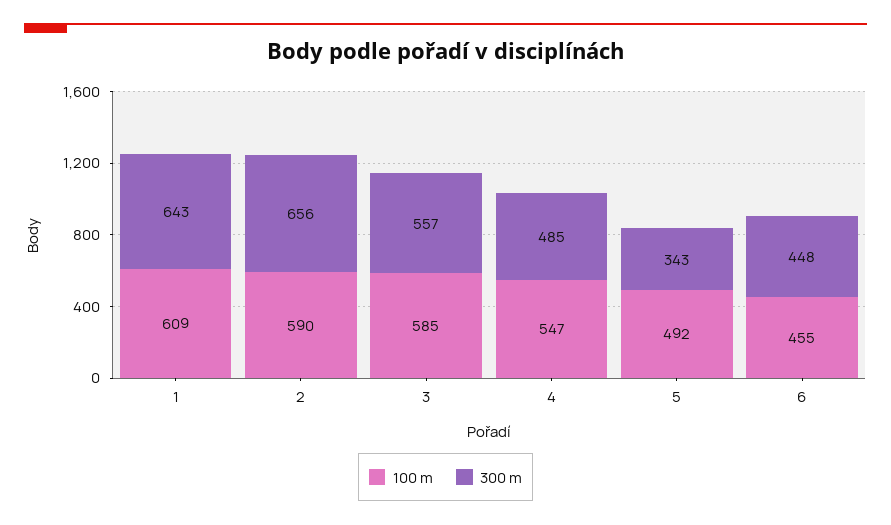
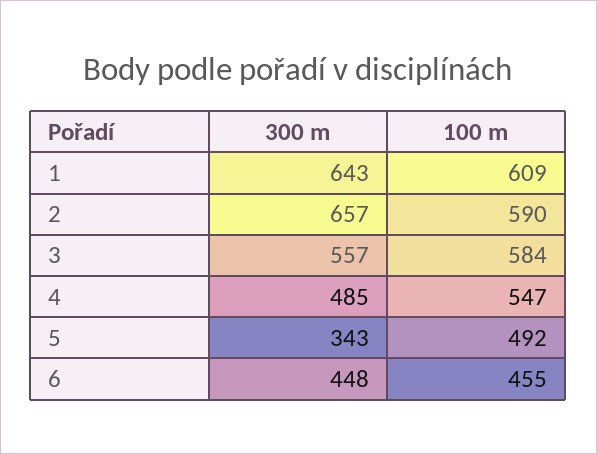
  {
    "100 m": {
      "1": 609,
      "2": 590,
-     "3": 585,
+     "3": 584,
      "4": 547,
      "5": 492,
      "6": 455
    },
    "300 m": {
      "1": 643,
-     "2": 656,
+     "2": 657,
      "3": 557,
      "4": 485,
      "5": 343,
      "6": 448
    }
  }

